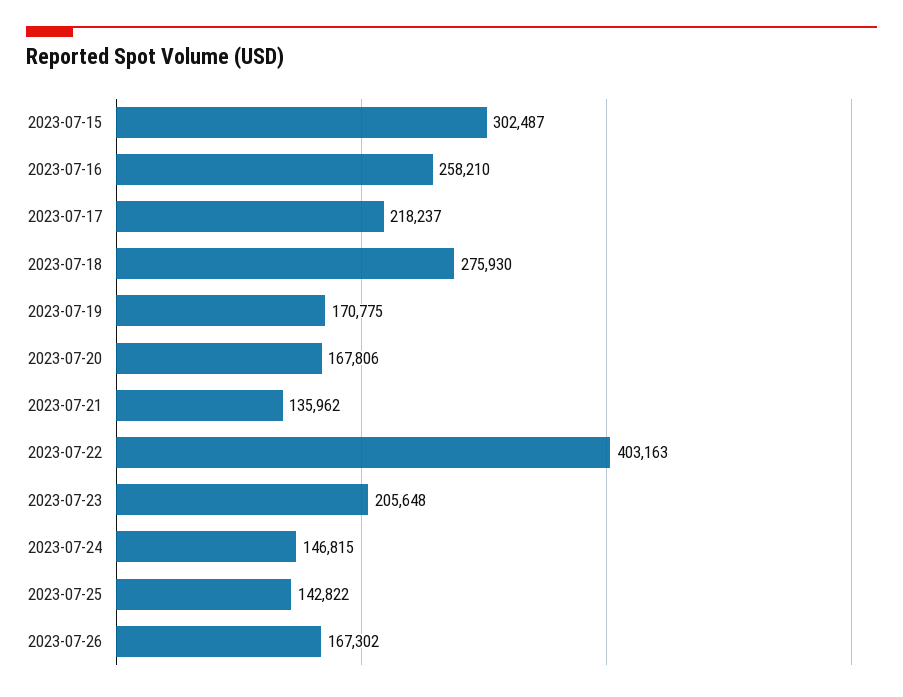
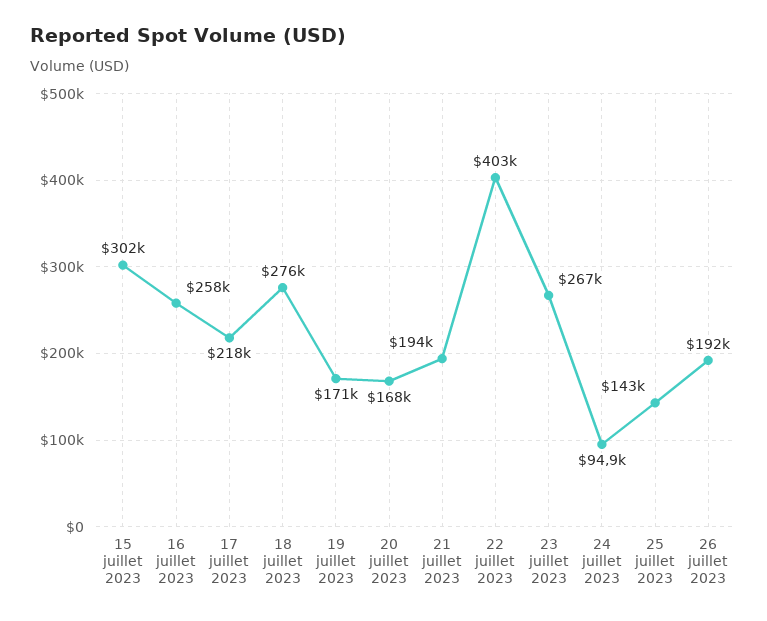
  {
    "2023-07-15": 302487,
    "2023-07-16": 258210,
    "2023-07-17": 218237,
    "2023-07-18": 275930,
    "2023-07-19": 170775,
    "2023-07-20": 167806,
-   "2023-07-21": 135962,
+   "2023-07-21": 194000,
    "2023-07-22": 403163,
-   "2023-07-23": 205648,
+   "2023-07-23": 267000,
-   "2023-07-24": 146815,
+   "2023-07-24": 94900,
    "2023-07-25": 142822,
-   "2023-07-26": 167302
+   "2023-07-26": 192000
  }

